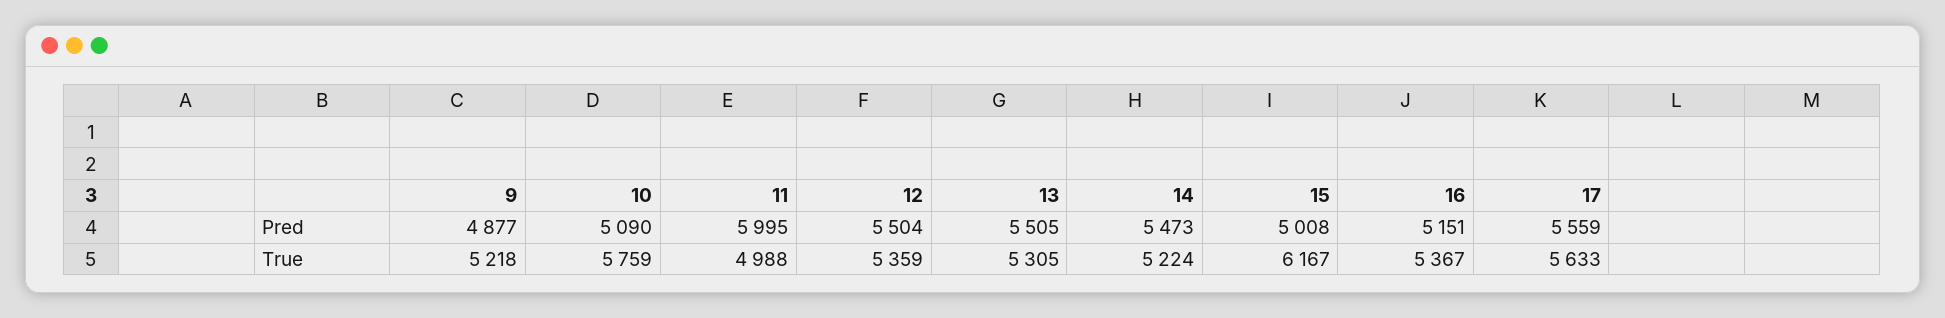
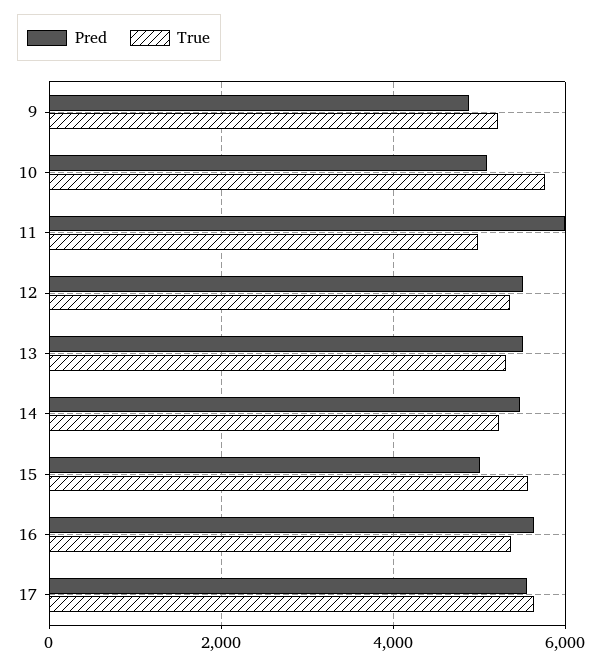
  {
    "Pred": {
      "9": 4877,
      "10": 5090,
      "11": 5995,
      "12": 5504,
      "13": 5505,
      "14": 5473,
      "15": 5008,
-     "16": 5151,
+     "16": 5600,
      "17": 5559
    },
    "True": {
      "9": 5218,
      "10": 5759,
      "11": 4988,
      "12": 5359,
      "13": 5305,
      "14": 5224,
-     "15": 6167,
+     "15": 5600,
      "16": 5367,
      "17": 5633
    }
  }

